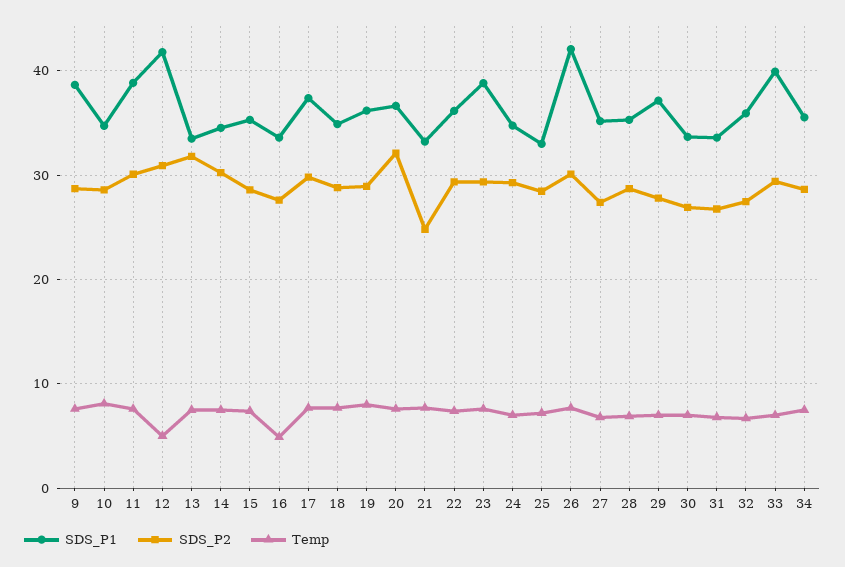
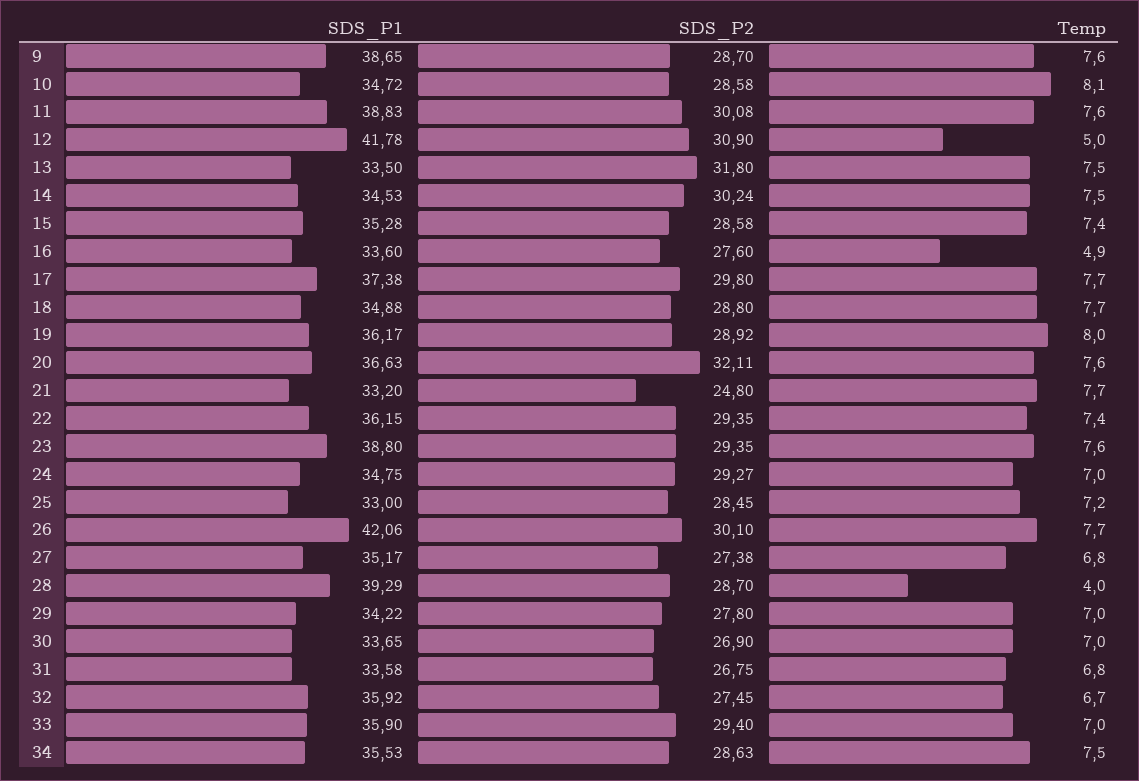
  {
    "SDS_P1": {
      "9": 38.65,
      "10": 34.72,
      "11": 38.83,
      "12": 41.78,
      "13": 33.5,
      "14": 34.53,
      "15": 35.28,
      "16": 33.6,
      "17": 37.38,
      "18": 34.88,
      "19": 36.17,
      "20": 36.63,
      "21": 33.2,
      "22": 36.15,
      "23": 38.8,
      "24": 34.75,
      "25": 33,
      "26": 42.06,
      "27": 35.17,
-     "28": 35,
+     "28": 39.29,
-     "29": 37,
+     "29": 34.22,
      "30": 33.65,
      "31": 33.58,
      "32": 35.92,
-     "33": 40,
+     "33": 35.9,
      "34": 35.53
    },
    "SDS_P2": {
      "9": 28.7,
      "10": 28.58,
      "11": 30.08,
      "12": 30.9,
      "13": 31.8,
      "14": 30.24,
      "15": 28.58,
      "16": 27.6,
      "17": 29.8,
      "18": 28.8,
      "19": 28.92,
      "20": 32.11,
      "21": 24.8,
      "22": 29.35,
      "23": 29.35,
      "24": 29.27,
      "25": 28.45,
      "26": 30.1,
      "27": 27.38,
      "28": 28.7,
      "29": 27.8,
      "30": 26.9,
      "31": 26.75,
      "32": 27.45,
      "33": 29.4,
      "34": 28.63
    },
    "Temp": {
      "9": 7.6,
      "10": 8.1,
      "11": 7.6,
      "12": 5,
      "13": 7.5,
      "14": 7.5,
      "15": 7.4,
      "16": 4.9,
      "17": 7.7,
      "18": 7.7,
      "19": 8,
      "20": 7.6,
      "21": 7.7,
      "22": 7.4,
      "23": 7.6,
      "24": 7,
      "25": 7.2,
      "26": 7.7,
      "27": 6.8,
-     "28": 7,
+     "28": 4,
      "29": 7,
      "30": 7,
      "31": 6.8,
      "32": 6.7,
      "33": 7,
      "34": 7.5
    }
  }

